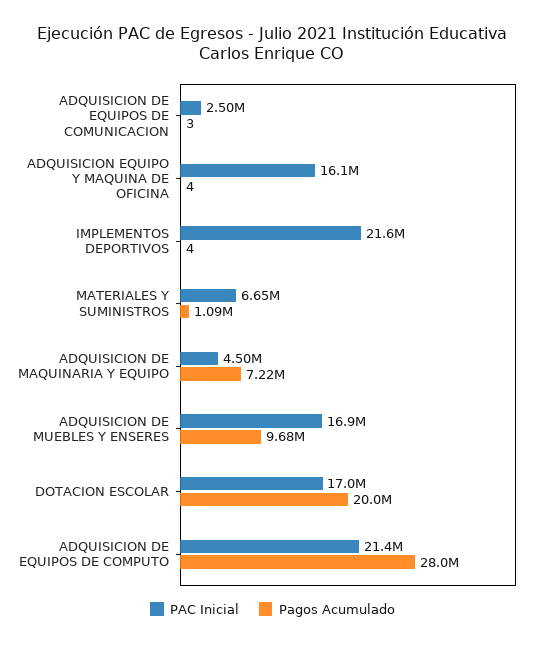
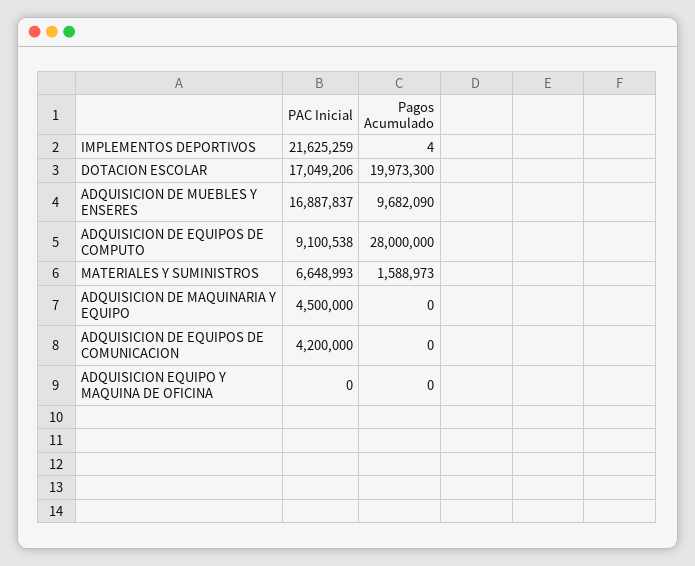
  {
    "PAC Inicial": {
-     "ADQUISICION DE EQUIPOS DE COMUNICACION": 2500000,
+     "ADQUISICION DE EQUIPOS DE COMUNICACION": 4200000,
-     "ADQUISICION EQUIPO Y MAQUINA DE OFICINA": 16100000,
+     "ADQUISICION EQUIPO Y MAQUINA DE OFICINA": 0,
      "IMPLEMENTOS DEPORTIVOS": 21625259,
      "MATERIALES Y SUMINISTROS": 6648993,
      "ADQUISICION DE MAQUINARIA Y EQUIPO": 4500000,
      "ADQUISICION DE MUEBLES Y ENSERES": 16887837,
      "DOTACION ESCOLAR": 17049206,
-     "ADQUISICION DE EQUIPOS DE COMPUTO": 21400000
+     "ADQUISICION DE EQUIPOS DE COMPUTO": 9100538
    },
    "Pagos Acumulado": {
-     "ADQUISICION DE EQUIPOS DE COMUNICACION": 3,
+     "ADQUISICION DE EQUIPOS DE COMUNICACION": 0,
-     "ADQUISICION EQUIPO Y MAQUINA DE OFICINA": 4,
+     "ADQUISICION EQUIPO Y MAQUINA DE OFICINA": 0,
      "IMPLEMENTOS DEPORTIVOS": 4,
-     "MATERIALES Y SUMINISTROS": 1090000,
+     "MATERIALES Y SUMINISTROS": 1588973,
-     "ADQUISICION DE MAQUINARIA Y EQUIPO": 7220000,
+     "ADQUISICION DE MAQUINARIA Y EQUIPO": 0,
      "ADQUISICION DE MUEBLES Y ENSERES": 9682090,
      "DOTACION ESCOLAR": 19973300,
      "ADQUISICION DE EQUIPOS DE COMPUTO": 28000000
    }
  }

